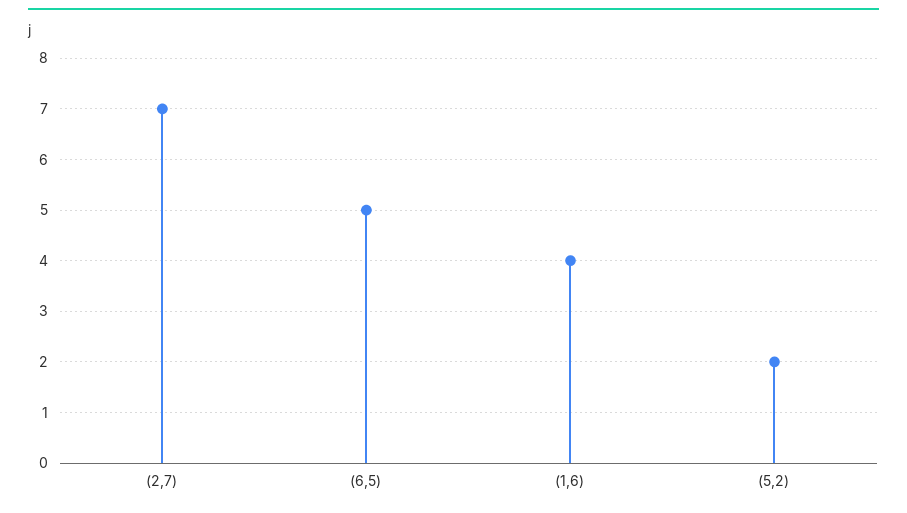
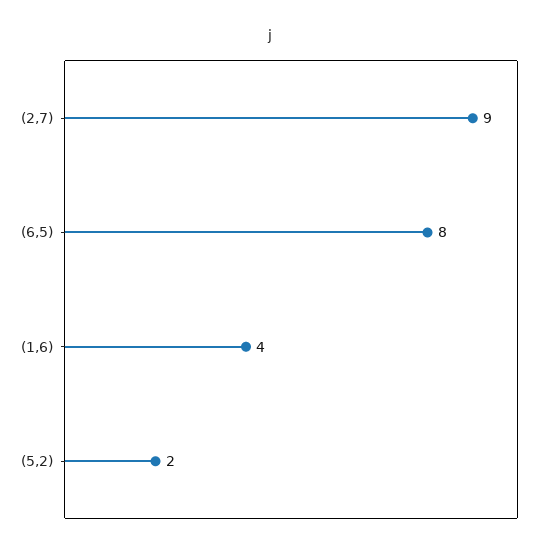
  {
-   "(2,7)": 7,
+   "(2,7)": 9,
-   "(6,5)": 5,
+   "(6,5)": 8,
    "(1,6)": 4,
    "(5,2)": 2
  }

